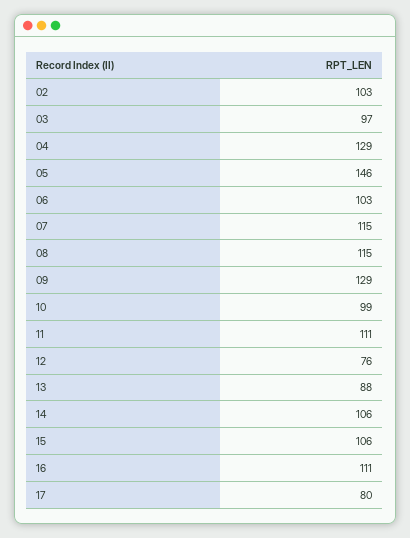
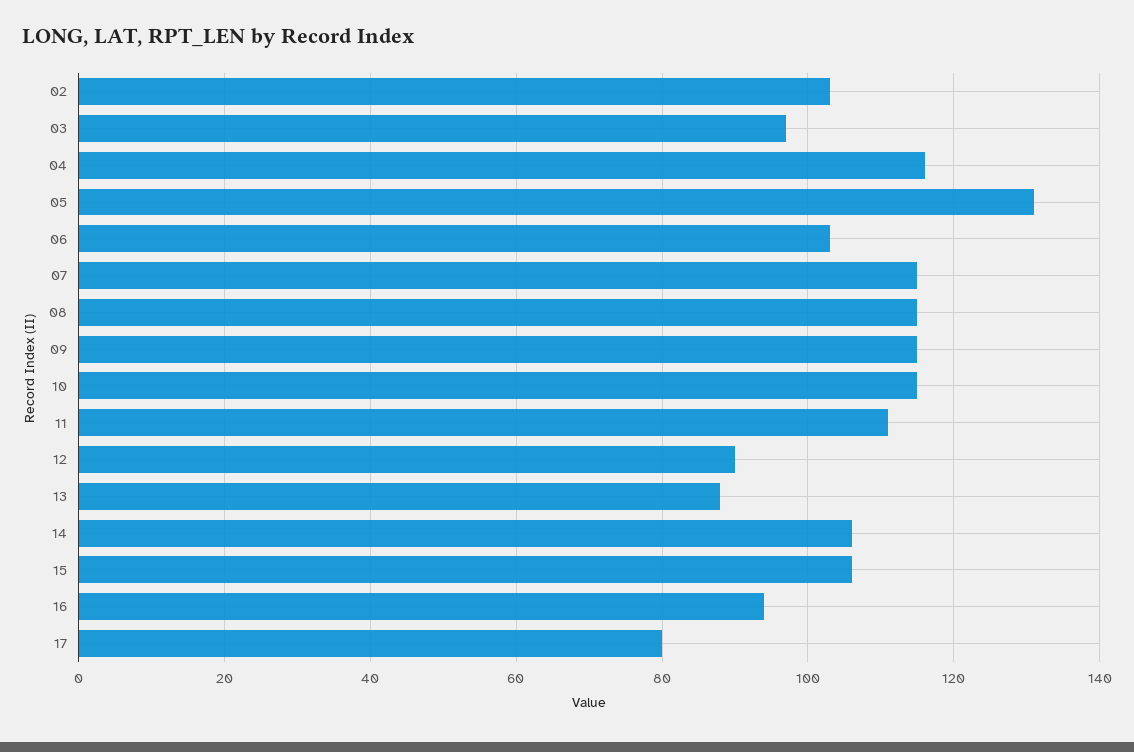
  {
    "02": 103,
    "03": 97,
-   "04": 129,
+   "04": 115,
-   "05": 146,
+   "05": 130,
    "06": 103,
    "07": 115,
    "08": 115,
-   "09": 129,
+   "09": 115,
-   "10": 99,
+   "10": 115,
    "11": 111,
-   "12": 76,
+   "12": 90,
    "13": 88,
    "14": 106,
    "15": 106,
-   "16": 111,
+   "16": 95,
    "17": 80
  }

